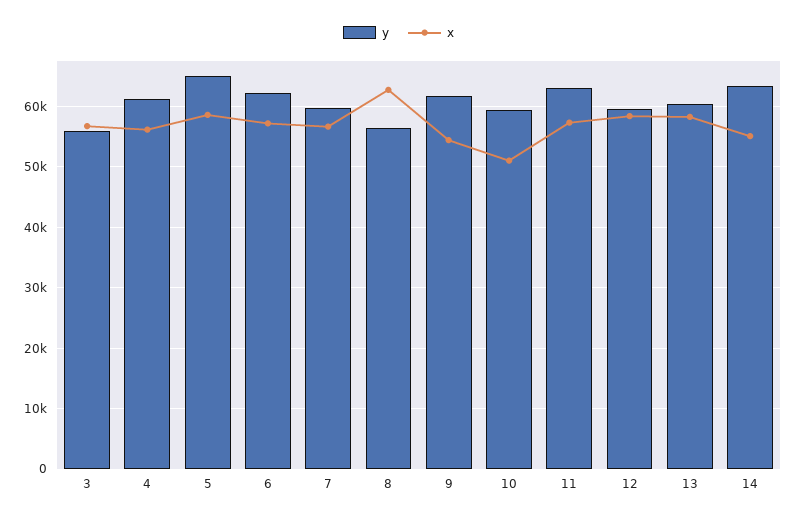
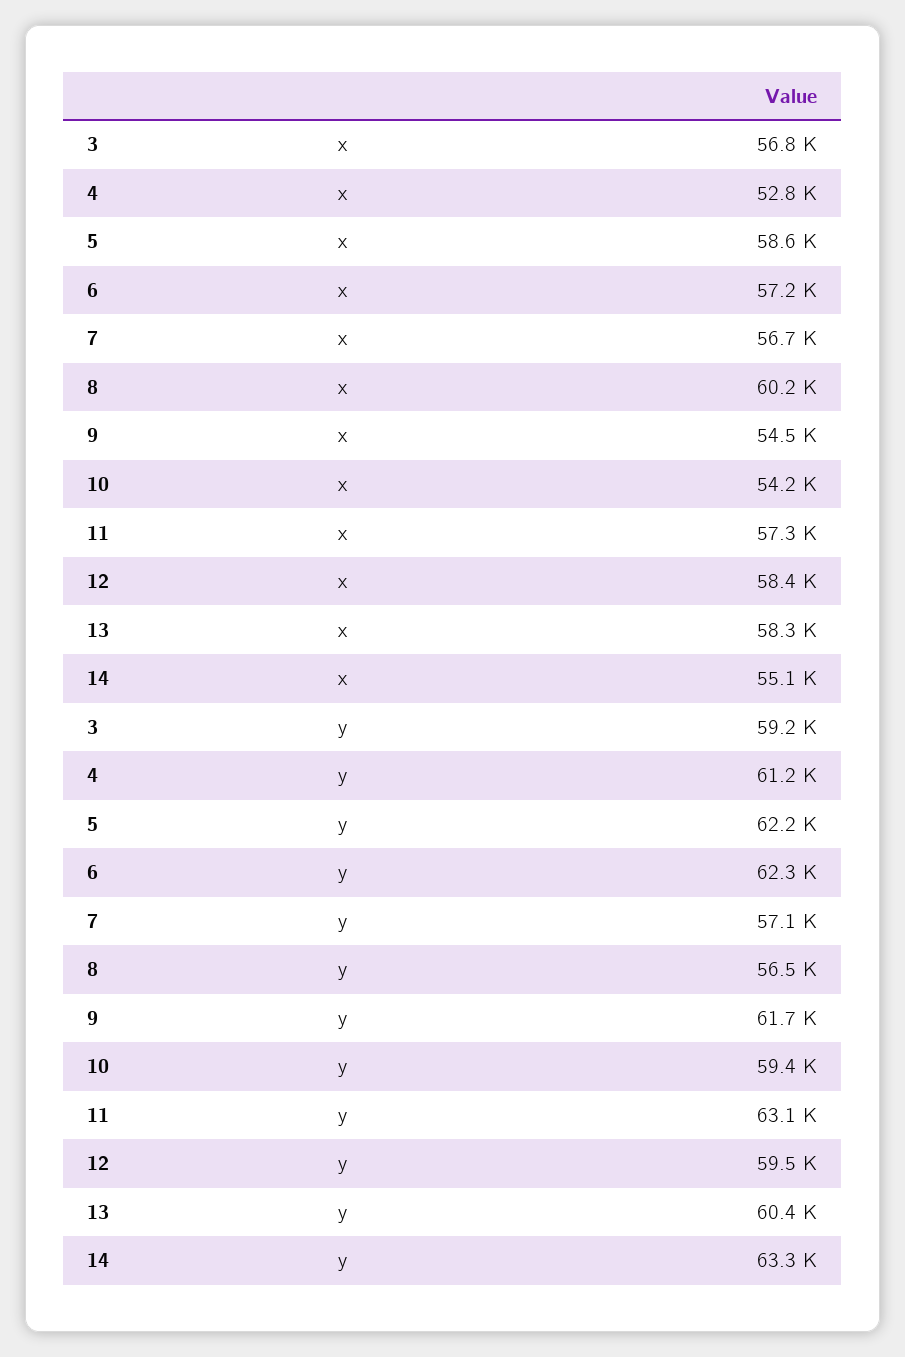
  {
    "y": {
-     "3": 56000,
+     "3": 59200,
      "4": 61200,
-     "5": 65000,
+     "5": 62200,
      "6": 62300,
-     "7": 60000,
+     "7": 57100,
      "8": 56500,
      "9": 61700,
      "10": 59400,
      "11": 63100,
      "12": 59500,
      "13": 60400,
      "14": 63300
    },
    "x": {
      "3": 56800,
-     "4": 56000,
+     "4": 52800,
      "5": 58600,
      "6": 57200,
      "7": 56700,
-     "8": 63000,
+     "8": 60200,
      "9": 54500,
-     "10": 51000,
+     "10": 54200,
      "11": 57300,
      "12": 58400,
      "13": 58300,
      "14": 55100
    }
  }

